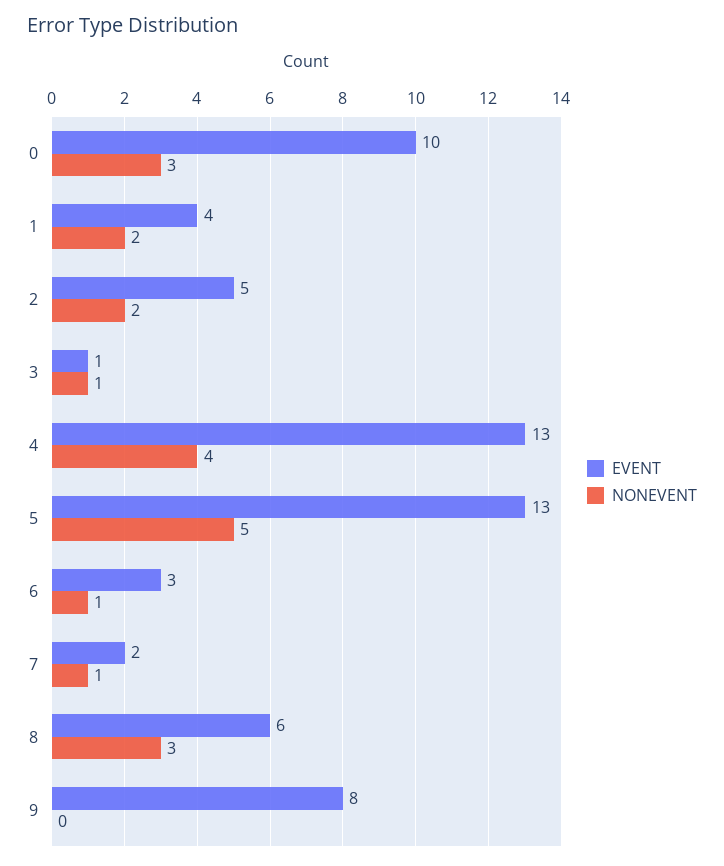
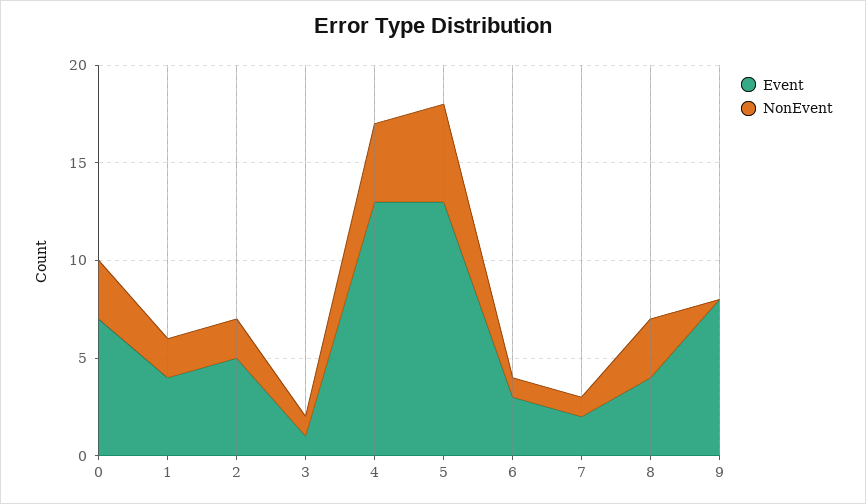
  {
    "EVENT": {
-     "0": 10,
+     "0": 7,
      "1": 4,
      "2": 5,
      "3": 1,
      "4": 13,
      "5": 13,
      "6": 3,
      "7": 2,
-     "8": 6,
+     "8": 4,
      "9": 8
    },
    "NONEVENT": {
      "0": 3,
      "1": 2,
      "2": 2,
      "3": 1,
      "4": 4,
      "5": 5,
      "6": 1,
      "7": 1,
      "8": 3,
      "9": 0
    }
  }

